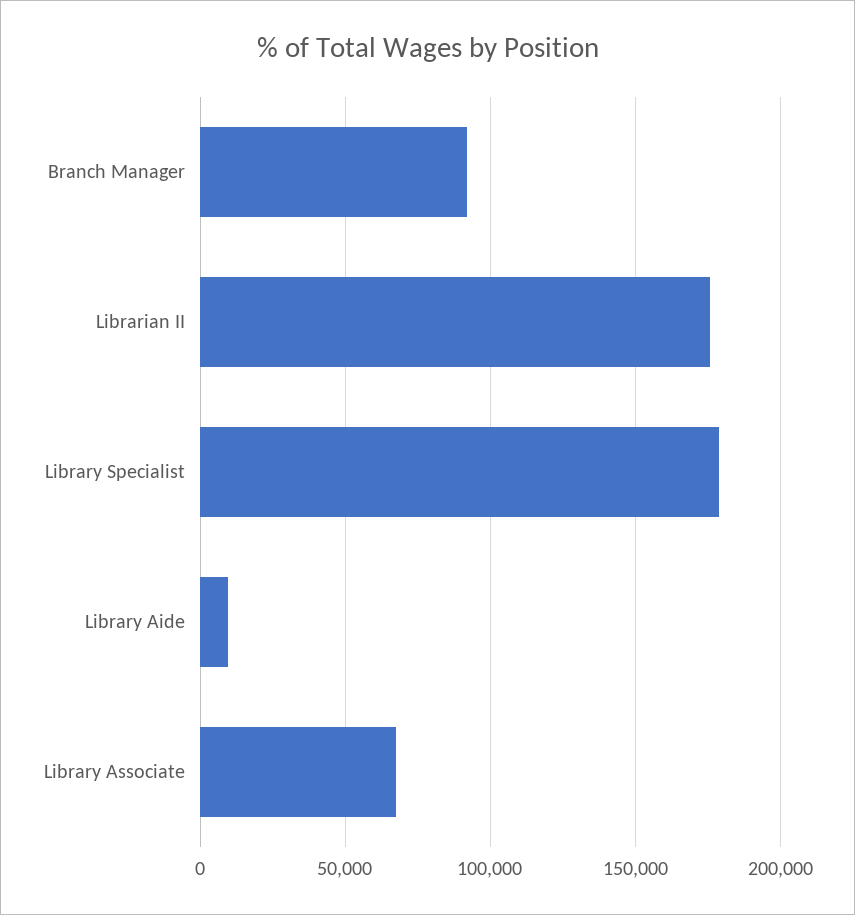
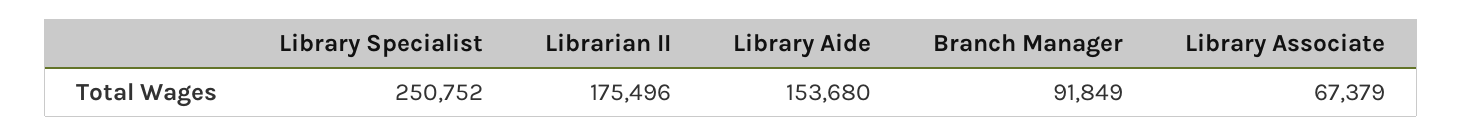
  {
    "Branch Manager": 91849,
    "Librarian II": 175496,
-   "Library Specialist": 180000,
+   "Library Specialist": 250752,
-   "Library Aide": 10000,
+   "Library Aide": 153680,
    "Library Associate": 67379
  }

